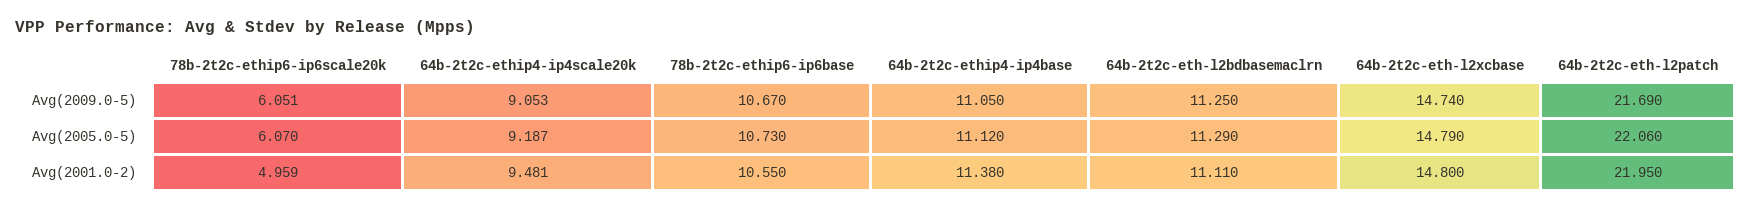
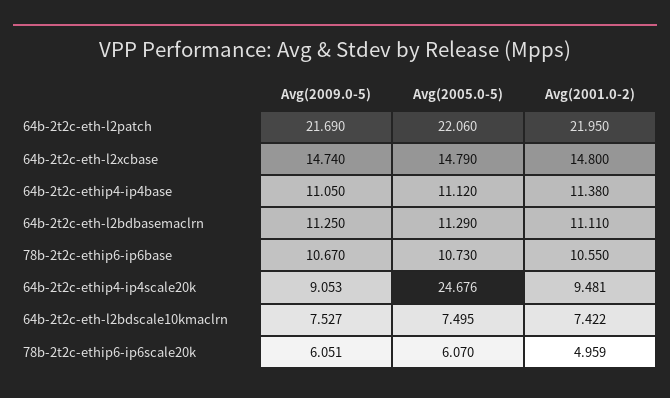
  {
    "78b-2t2c-ethip6-ip6scale20k": {
      "Avg(2009.0-5)": 6.051,
      "Avg(2005.0-5)": 6.07,
      "Avg(2001.0-2)": 4.959
    },
    "64b-2t2c-ethip4-ip4scale20k": {
      "Avg(2009.0-5)": 9.053,
-     "Avg(2005.0-5)": 9.187,
+     "Avg(2005.0-5)": 24.676,
      "Avg(2001.0-2)": 9.481
    },
    "78b-2t2c-ethip6-ip6base": {
      "Avg(2009.0-5)": 10.67,
      "Avg(2005.0-5)": 10.73,
      "Avg(2001.0-2)": 10.55
    },
    "64b-2t2c-ethip4-ip4base": {
      "Avg(2009.0-5)": 11.05,
      "Avg(2005.0-5)": 11.12,
      "Avg(2001.0-2)": 11.38
    },
    "64b-2t2c-eth-l2bdbasemaclrn": {
      "Avg(2009.0-5)": 11.25,
      "Avg(2005.0-5)": 11.29,
      "Avg(2001.0-2)": 11.11
    },
    "64b-2t2c-eth-l2xcbase": {
      "Avg(2009.0-5)": 14.74,
      "Avg(2005.0-5)": 14.79,
      "Avg(2001.0-2)": 14.8
    },
    "64b-2t2c-eth-l2patch": {
      "Avg(2009.0-5)": 21.69,
      "Avg(2005.0-5)": 22.06,
      "Avg(2001.0-2)": 21.95
-   }
+   },
+   "64b-2t2c-eth-l2bdscale10kmaclrn": {
+     "Avg(2009.0-5)": 7.527,
+     "Avg(2005.0-5)": 7.495,
+     "Avg(2001.0-2)": 7.422
+   }
  }

